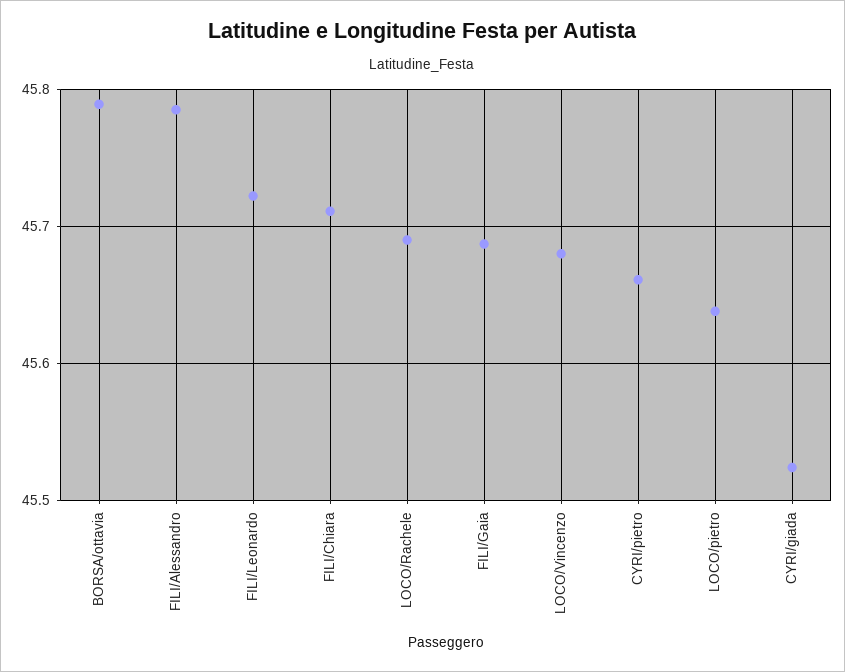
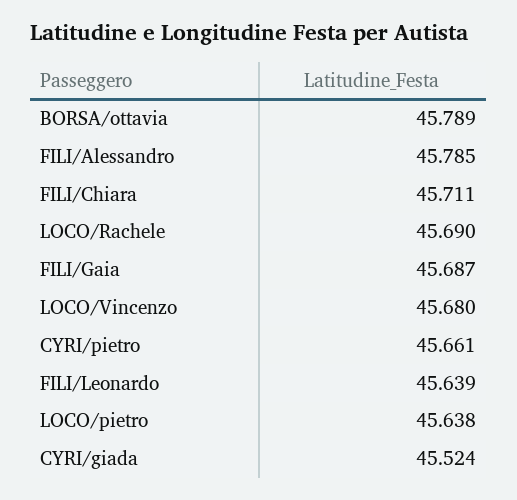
  {
    "BORSA/ottavia": 45.789,
    "FILI/Alessandro": 45.785,
-   "FILI/Leonardo": 45.72,
+   "FILI/Leonardo": 45.639,
    "FILI/Chiara": 45.711,
    "LOCO/Rachele": 45.69,
    "FILI/Gaia": 45.687,
    "LOCO/Vincenzo": 45.68,
    "CYRI/pietro": 45.661,
    "LOCO/pietro": 45.638,
    "CYRI/giada": 45.524
  }

